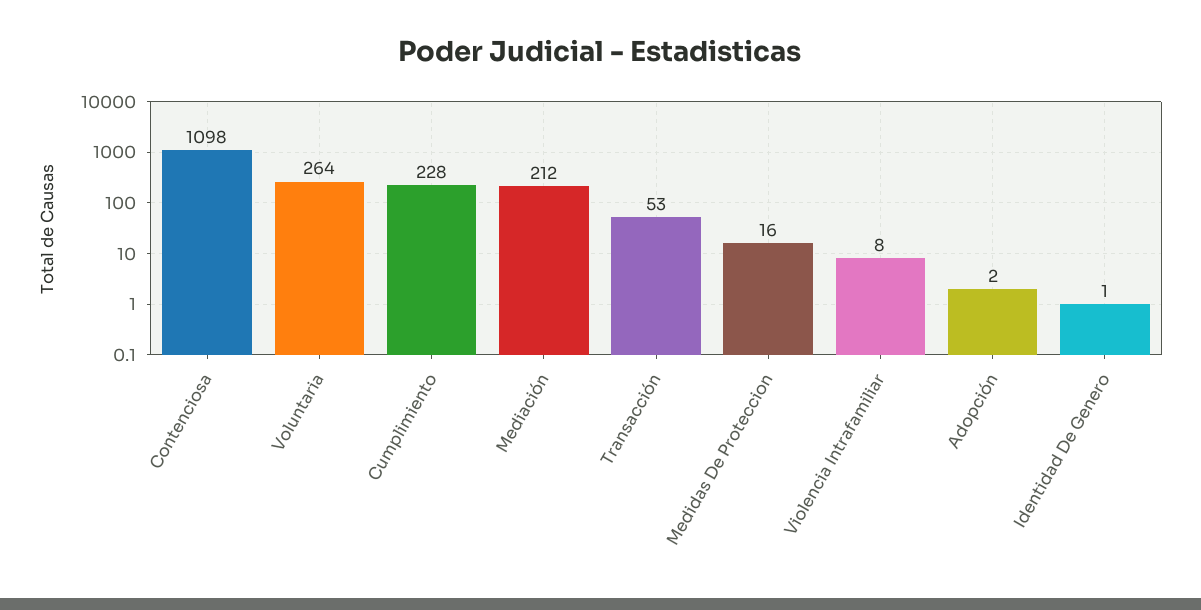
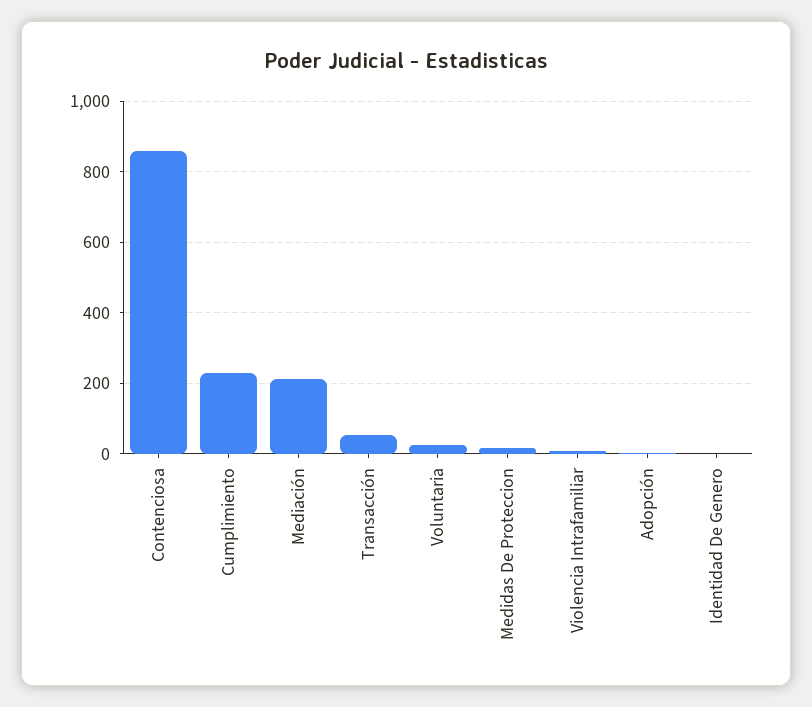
  {
-   "Contenciosa": 1098,
+   "Contenciosa": 860,
-   "Voluntaria": 264,
+   "Voluntaria": 20,
    "Cumplimiento": 228,
    "Mediación": 212,
    "Transacción": 53,
    "Medidas De Proteccion": 16,
    "Violencia Intrafamiliar": 8,
    "Adopción": 2,
    "Identidad De Genero": 1
  }

